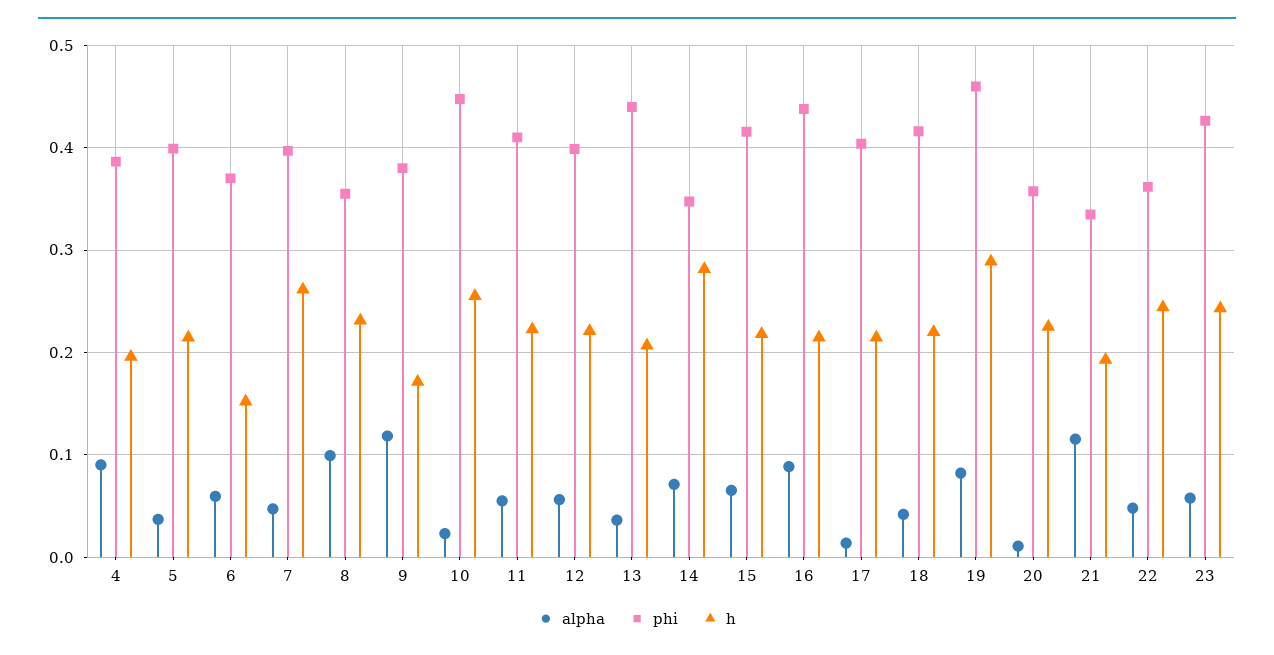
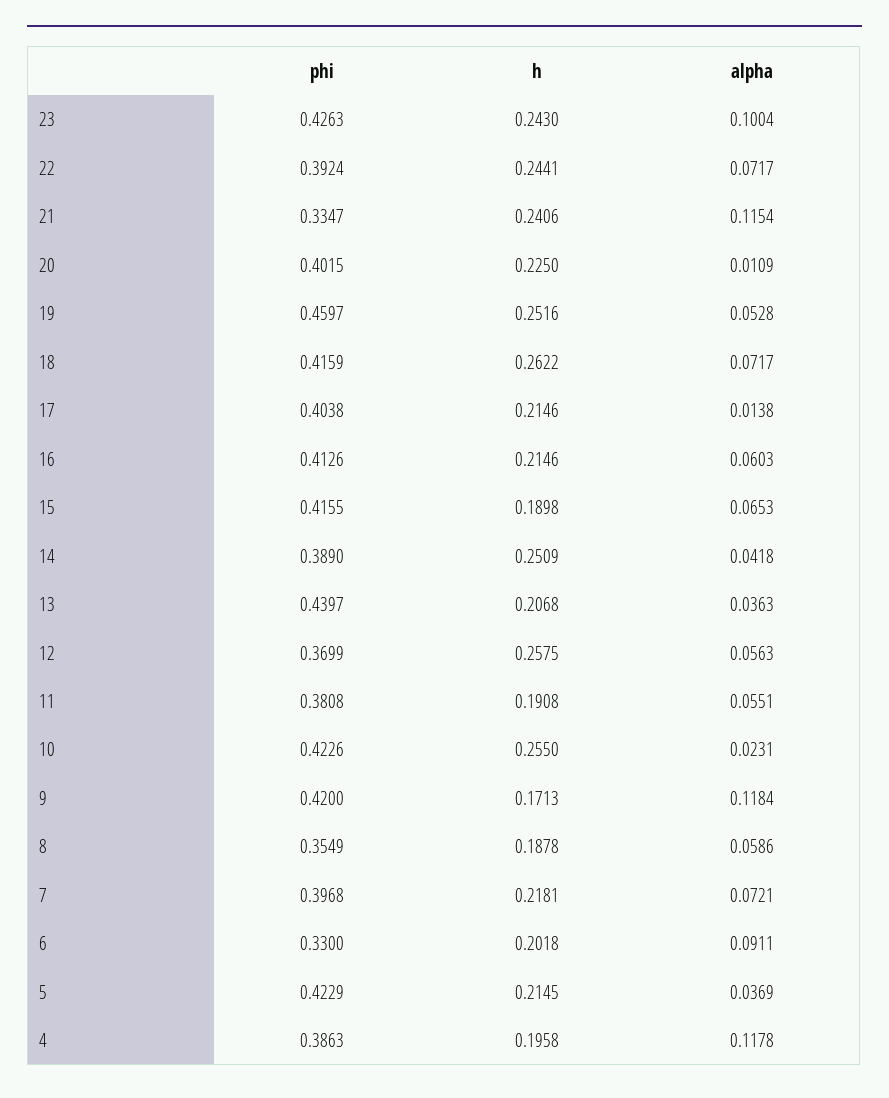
  {
    "alpha": {
-     "4": 0.09,
+     "4": 0.1178,
      "5": 0.0369,
-     "6": 0.06,
+     "6": 0.0911,
-     "7": 0.05,
+     "7": 0.0721,
-     "8": 0.1,
+     "8": 0.0586,
      "9": 0.1184,
      "10": 0.0231,
      "11": 0.0551,
      "12": 0.0563,
      "13": 0.0363,
-     "14": 0.07,
+     "14": 0.0418,
      "15": 0.0653,
-     "16": 0.09,
+     "16": 0.0603,
      "17": 0.0138,
-     "18": 0.04,
+     "18": 0.0717,
-     "19": 0.08,
+     "19": 0.0528,
      "20": 0.0109,
      "21": 0.1154,
-     "22": 0.05,
+     "22": 0.0717,
-     "23": 0.06
+     "23": 0.1004
    },
    "phi": {
      "4": 0.3863,
-     "5": 0.4,
+     "5": 0.4229,
-     "6": 0.37,
+     "6": 0.33,
      "7": 0.3968,
      "8": 0.3549,
-     "9": 0.38,
+     "9": 0.42,
-     "10": 0.45,
+     "10": 0.4226,
-     "11": 0.41,
+     "11": 0.3808,
-     "12": 0.4,
+     "12": 0.3699,
      "13": 0.4397,
-     "14": 0.35,
+     "14": 0.389,
      "15": 0.4155,
-     "16": 0.44,
+     "16": 0.4126,
      "17": 0.4038,
      "18": 0.4159,
      "19": 0.4597,
-     "20": 0.36,
+     "20": 0.4015,
      "21": 0.3347,
-     "22": 0.36,
+     "22": 0.3924,
      "23": 0.4263
    },
    "h": {
      "4": 0.1958,
      "5": 0.2145,
-     "6": 0.15,
+     "6": 0.2018,
-     "7": 0.26,
+     "7": 0.2181,
-     "8": 0.23,
+     "8": 0.1878,
      "9": 0.1713,
      "10": 0.255,
-     "11": 0.22,
+     "11": 0.1908,
-     "12": 0.22,
+     "12": 0.2575,
      "13": 0.2068,
-     "14": 0.28,
+     "14": 0.2509,
-     "15": 0.22,
+     "15": 0.1898,
      "16": 0.2146,
      "17": 0.2146,
-     "18": 0.22,
+     "18": 0.2622,
-     "19": 0.29,
+     "19": 0.2516,
      "20": 0.225,
-     "21": 0.19,
+     "21": 0.2406,
      "22": 0.2441,
      "23": 0.243
    }
  }

